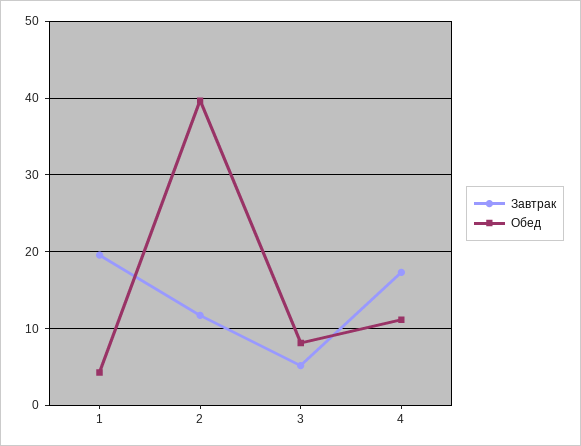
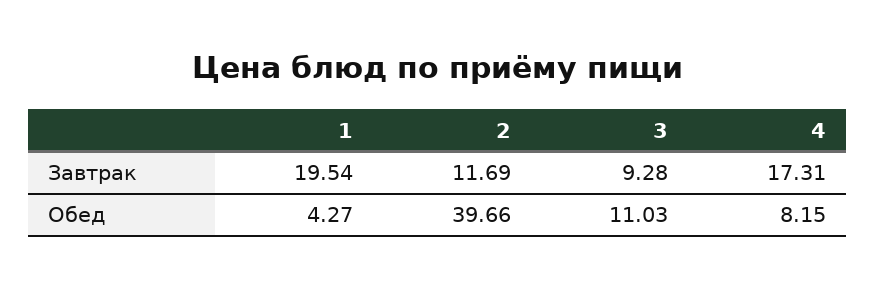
  {
    "Завтрак": {
      "1": 19.54,
      "2": 11.69,
-     "3": 5,
+     "3": 9.28,
      "4": 17.31
    },
    "Обед": {
      "1": 4.27,
      "2": 39.66,
-     "3": 8,
+     "3": 11.03,
-     "4": 11
+     "4": 8.15
    }
  }

